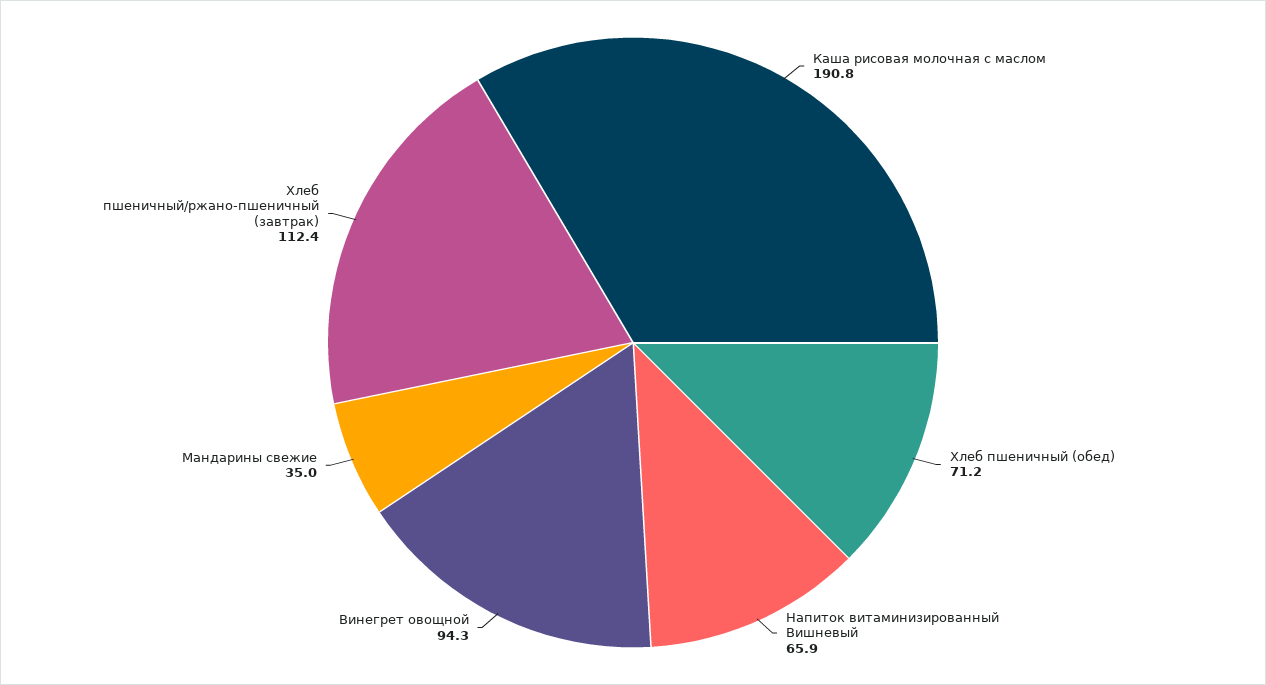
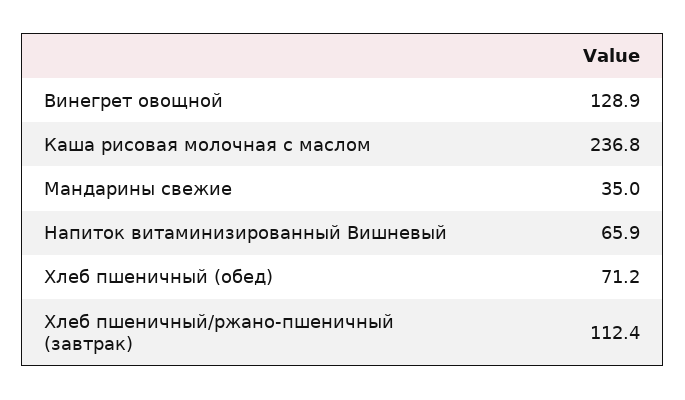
  {
-   "Каша рисовая молочная с маслом": 190.8,
+   "Каша рисовая молочная с маслом": 236.8,
    "Хлеб пшеничный (обед)": 71.2,
    "Напиток витаминизированный Вишневый": 65.9,
-   "Винегрет овощной": 94.3,
+   "Винегрет овощной": 128.9,
    "Мандарины свежие": 35,
    "Хлеб пшеничный/ржано-пшеничный (завтрак)": 112.4
  }

